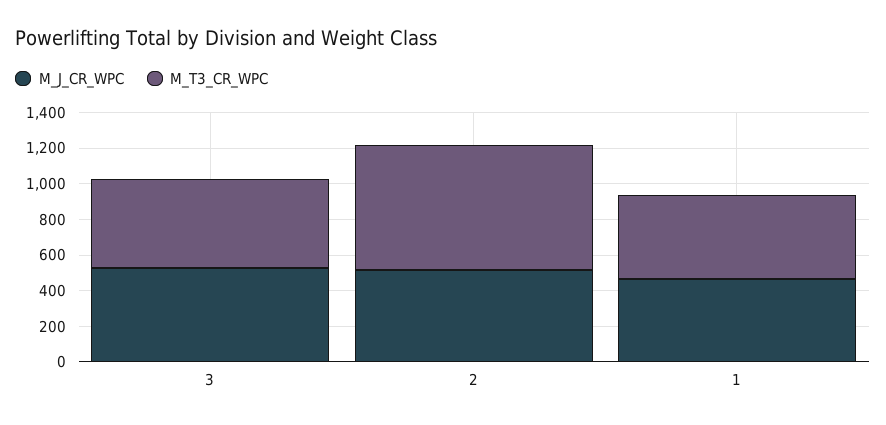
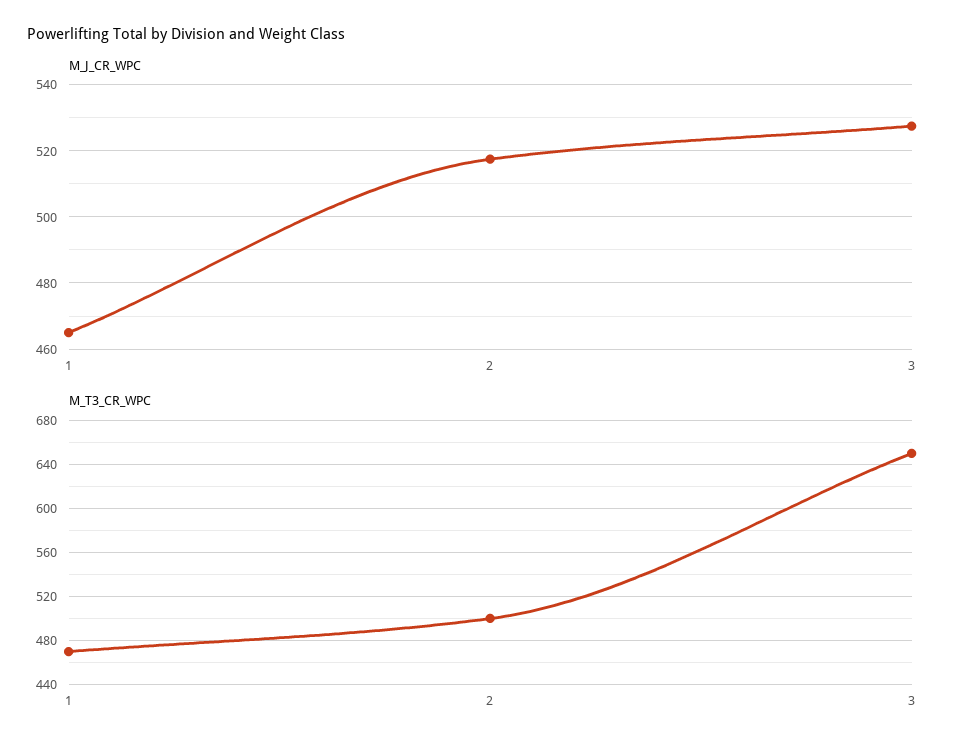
  {
    "M_J_CR_WPC": {
      "3": 528,
      "2": 518,
      "1": 466
    },
    "M_T3_CR_WPC": {
-     "3": 500,
+     "3": 650,
-     "2": 700,
+     "2": 500,
      "1": 470
    }
  }

